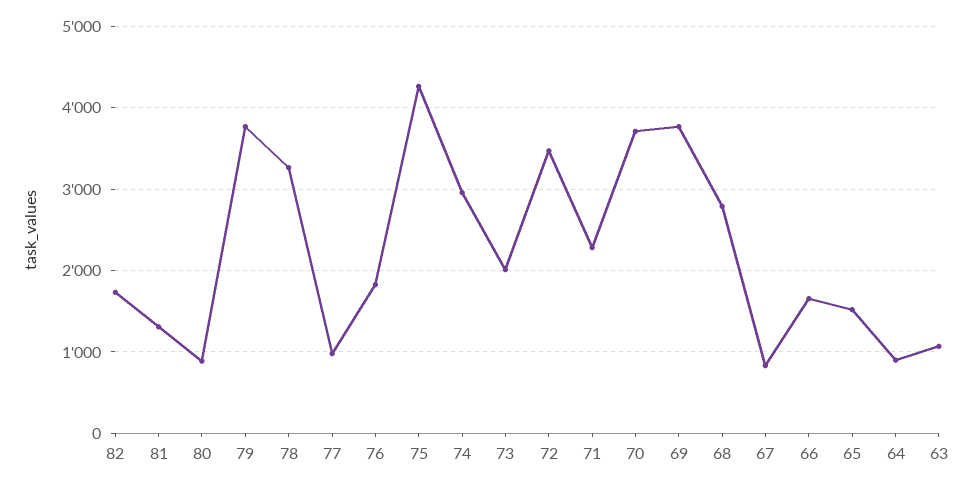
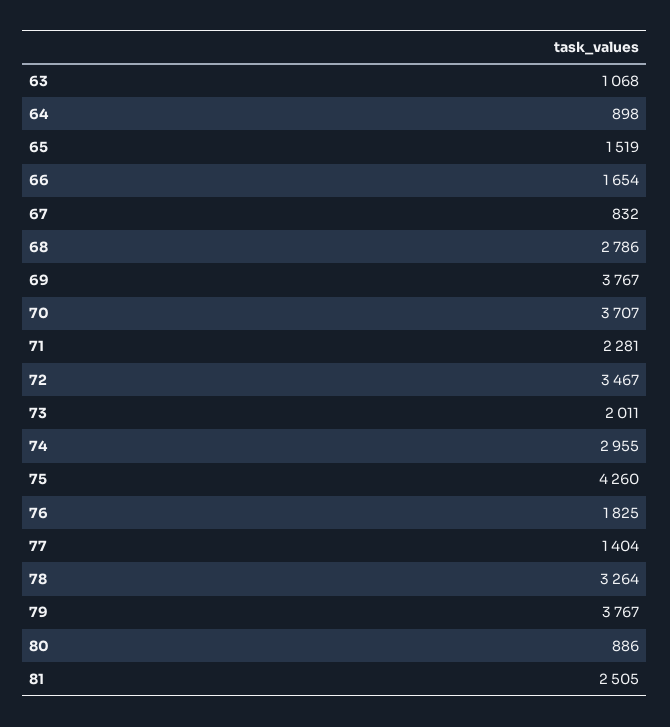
  {
-   "82": 1700,
-   "81": 1300,
+   "81": 2505,
    "80": 886,
    "79": 3767,
    "78": 3264,
-   "77": 1000,
+   "77": 1404,
    "76": 1825,
    "75": 4260,
    "74": 2955,
    "73": 2011,
    "72": 3467,
    "71": 2281,
    "70": 3707,
    "69": 3767,
    "68": 2786,
    "67": 832,
    "66": 1654,
    "65": 1519,
    "64": 898,
    "63": 1068
  }

